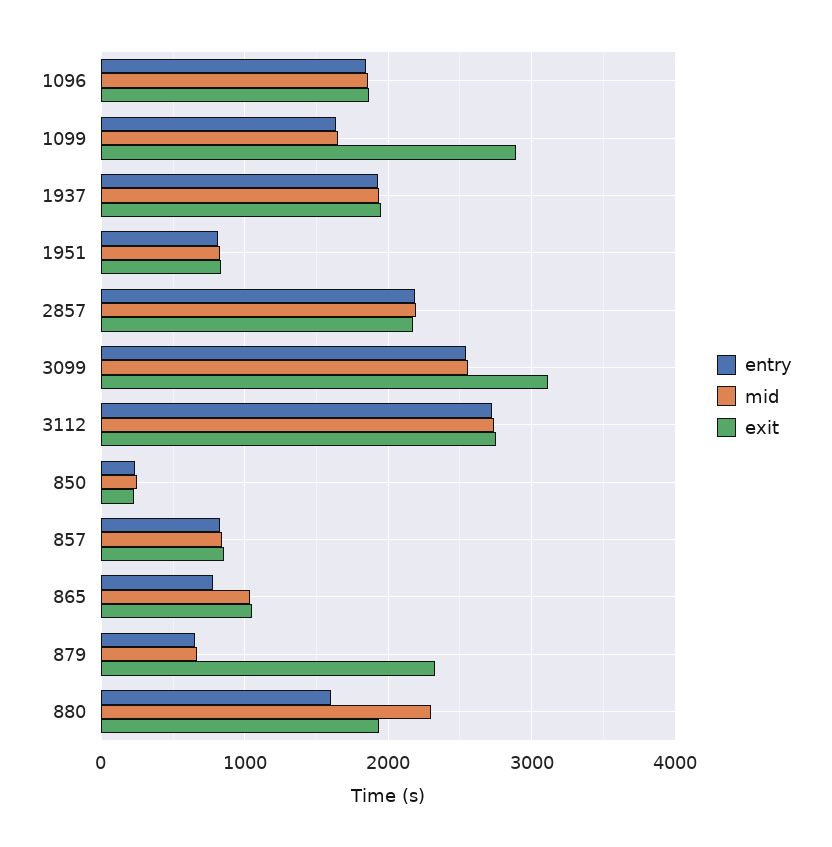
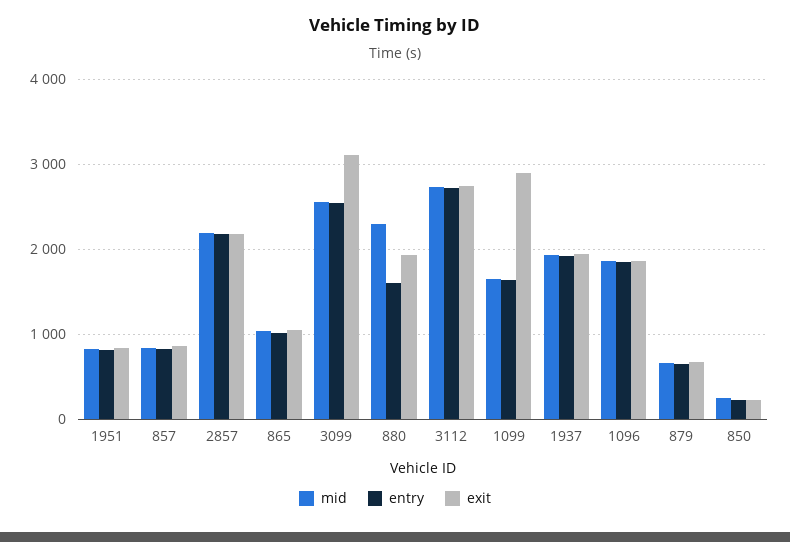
  {
    "entry": {
      "1096": 1800,
      "1099": 1600,
      "1937": 1900,
      "1951": 800,
      "2857": 2200,
      "3099": 2500,
      "3112": 2700,
      "850": 200,
      "857": 800,
-     "865": 800,
+     "865": 1000,
      "879": 700,
      "880": 1600
    },
    "mid": {
      "1096": 1900,
      "1099": 1600,
      "1937": 1900,
      "1951": 800,
      "2857": 2200,
      "3099": 2600,
      "3112": 2700,
      "850": 200,
      "857": 800,
      "865": 1000,
      "879": 700,
      "880": 2300
    },
    "exit": {
      "1096": 1900,
      "1099": 2900,
      "1937": 1900,
      "1951": 800,
      "2857": 2200,
      "3099": 3100,
      "3112": 2800,
      "850": 200,
      "857": 900,
      "865": 1000,
-     "879": 2300,
+     "879": 700,
      "880": 1900
    }
  }

